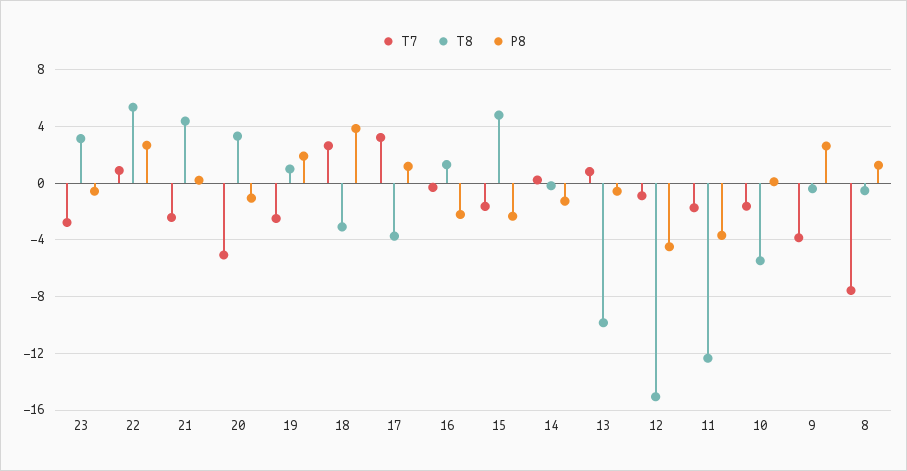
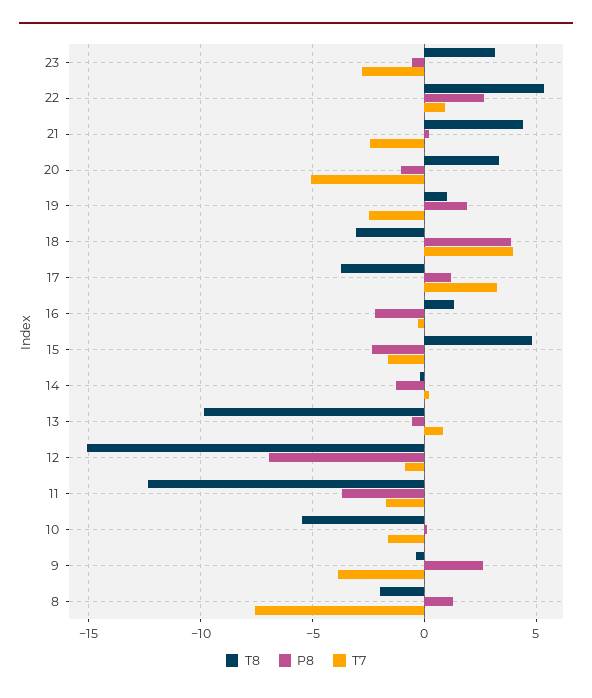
  {
    "T7": {
      "23": -3,
      "22": 1,
      "21": -2.5,
      "20": -5,
      "19": -2.5,
-     "18": 2.5,
+     "18": 4,
      "17": 3,
      "16": -0.5,
      "15": -1.5,
      "14": 0,
      "13": 1,
      "12": -1,
      "11": -1.5,
      "10": -1.5,
      "9": -4,
      "8": -7.5
    },
    "T8": {
      "23": 3,
      "22": 5.5,
      "21": 4.5,
      "20": 3.5,
      "19": 1,
      "18": -3,
      "17": -3.5,
      "16": 1.5,
      "15": 5,
      "14": 0,
      "13": -10,
      "12": -15,
      "11": -12.5,
      "10": -5.5,
      "9": -0.5,
-     "8": -0.5
+     "8": -2
    },
    "P8": {
      "23": -0.5,
      "22": 2.5,
      "21": 0,
      "20": -1,
      "19": 2,
      "18": 4,
      "17": 1,
      "16": -2,
      "15": -2.5,
      "14": -1.5,
      "13": -0.5,
-     "12": -4.5,
+     "12": -7,
      "11": -3.5,
      "10": 0,
      "9": 2.5,
      "8": 1.5
    }
  }

